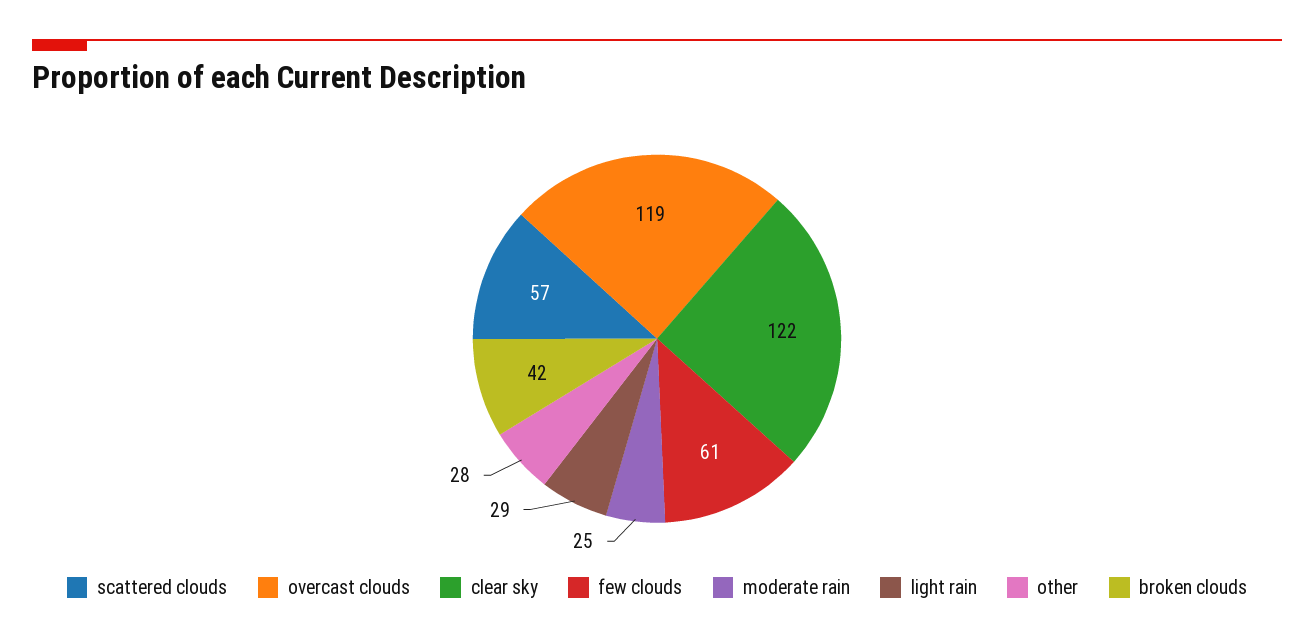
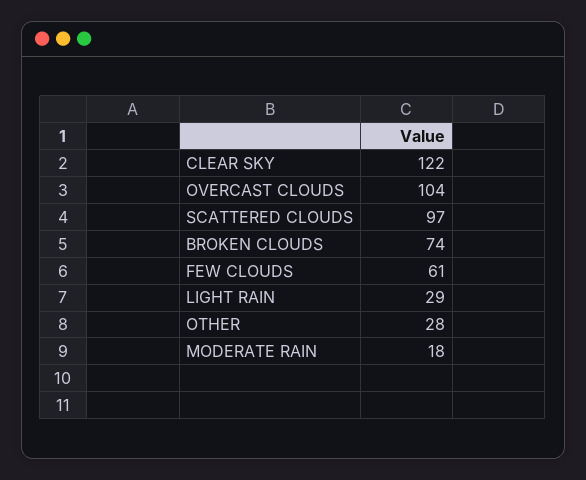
  {
-   "scattered clouds": 57,
+   "scattered clouds": 97,
-   "overcast clouds": 119,
+   "overcast clouds": 104,
    "clear sky": 122,
    "few clouds": 61,
-   "moderate rain": 25,
+   "moderate rain": 18,
    "light rain": 29,
    "other": 28,
-   "broken clouds": 42
+   "broken clouds": 74
  }

